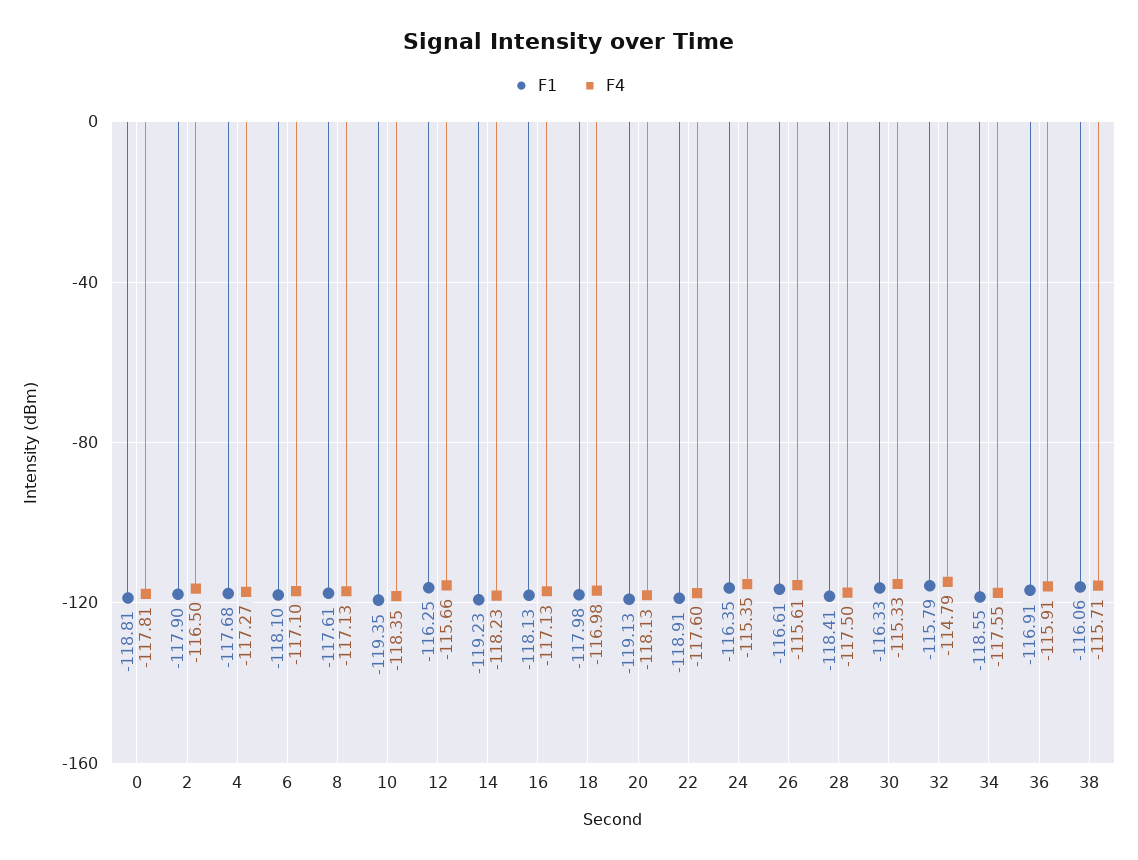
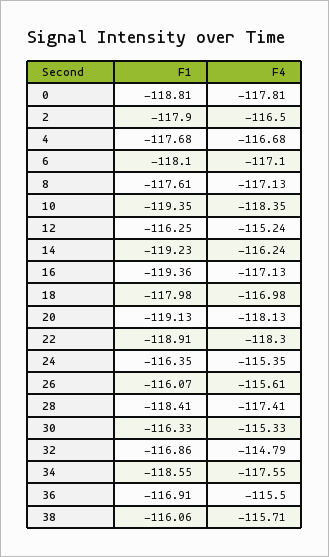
  {
    "F1": {
      "0": -118.81,
      "2": -117.9,
      "4": -117.68,
      "6": -118.1,
      "8": -117.61,
      "10": -119.35,
      "12": -116.25,
      "14": -119.23,
-     "16": -118.13,
+     "16": -119.36,
      "18": -117.98,
      "20": -119.13,
      "22": -118.91,
      "24": -116.35,
-     "26": -116.61,
+     "26": -116.07,
      "28": -118.41,
      "30": -116.33,
-     "32": -115.79,
+     "32": -116.86,
      "34": -118.55,
      "36": -116.91,
      "38": -116.06
    },
    "F4": {
      "0": -117.81,
      "2": -116.5,
-     "4": -117.27,
+     "4": -116.68,
      "6": -117.1,
      "8": -117.13,
      "10": -118.35,
-     "12": -115.66,
+     "12": -115.24,
-     "14": -118.23,
+     "14": -116.24,
      "16": -117.13,
      "18": -116.98,
      "20": -118.13,
-     "22": -117.6,
+     "22": -118.3,
      "24": -115.35,
      "26": -115.61,
-     "28": -117.5,
+     "28": -117.41,
      "30": -115.33,
      "32": -114.79,
      "34": -117.55,
-     "36": -115.91,
+     "36": -115.5,
      "38": -115.71
    }
  }

